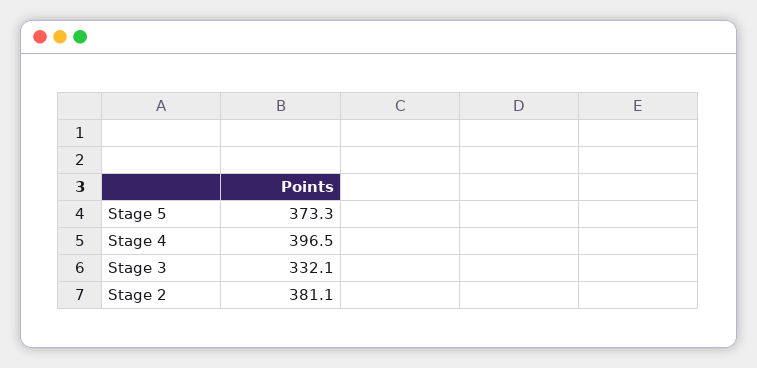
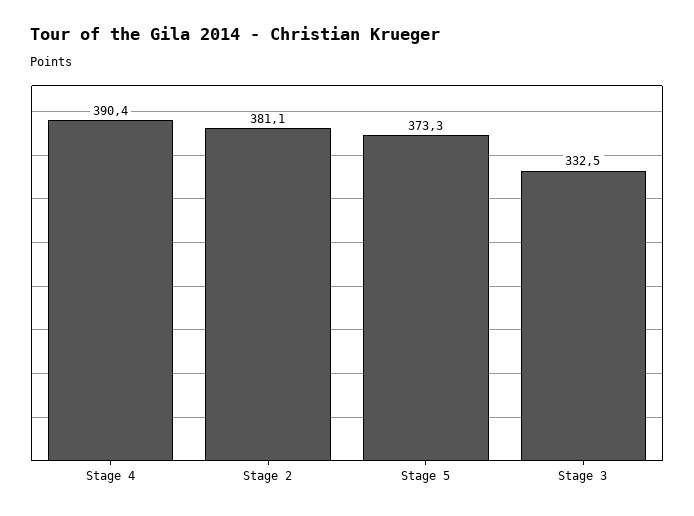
  {
    "Stage 5": 373.3,
-   "Stage 4": 396.5,
+   "Stage 4": 390.4,
-   "Stage 3": 332.1,
+   "Stage 3": 332.5,
    "Stage 2": 381.1
  }

